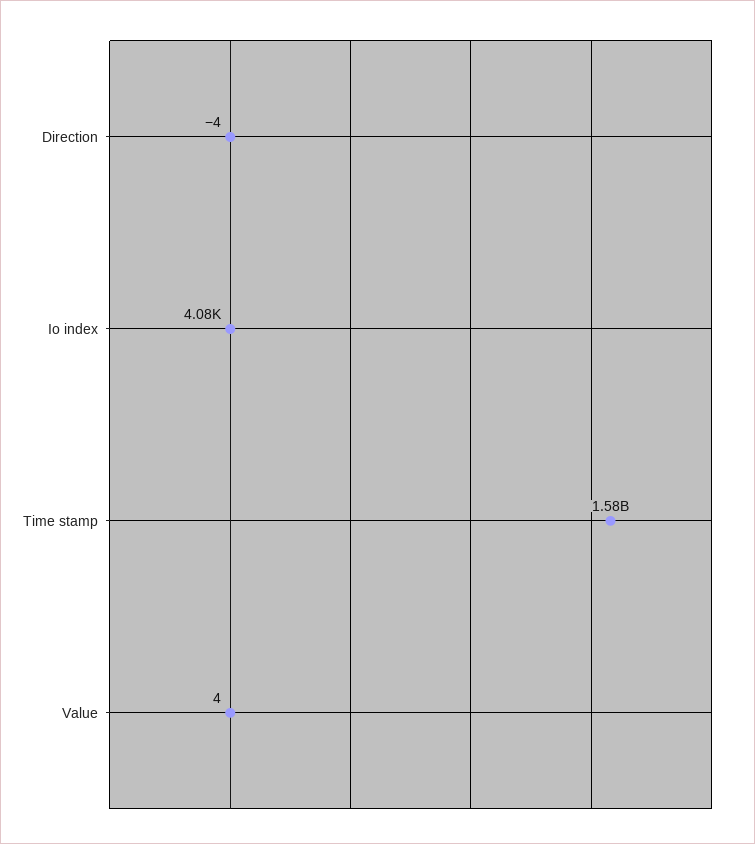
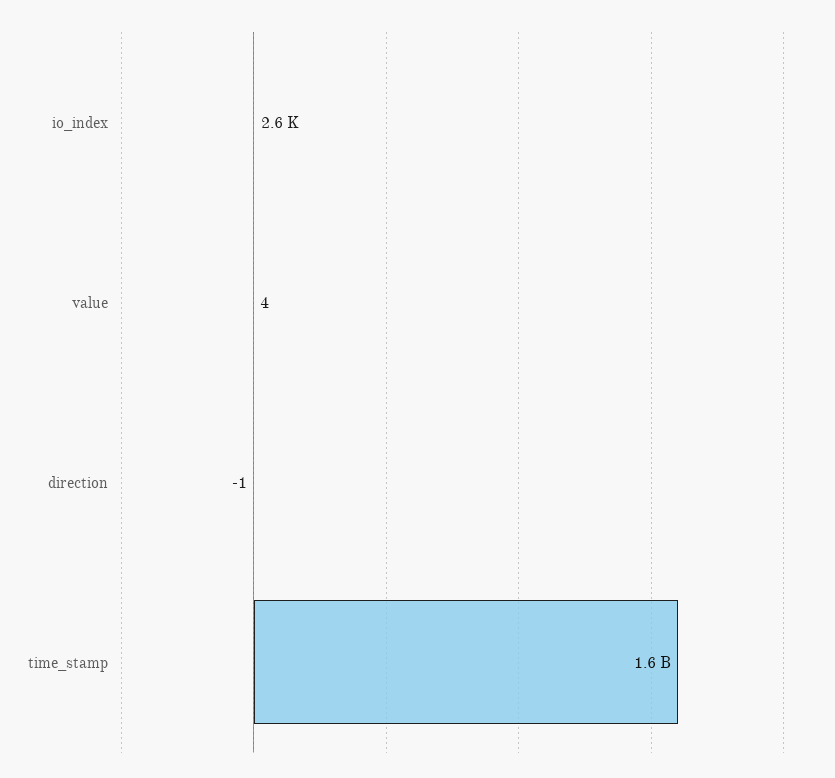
  {
-   "Direction": -4,
+   "Direction": -1,
-   "Io index": 4080,
+   "Io index": 2600,
    "Time stamp": 1580000000,
    "Value": 4
  }

